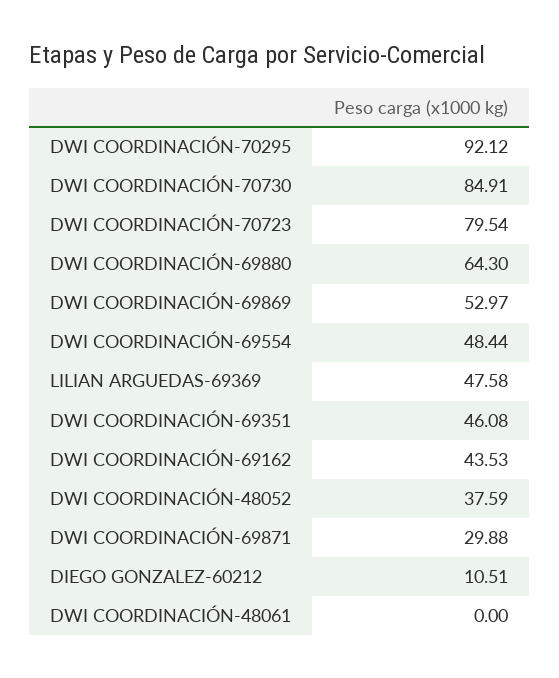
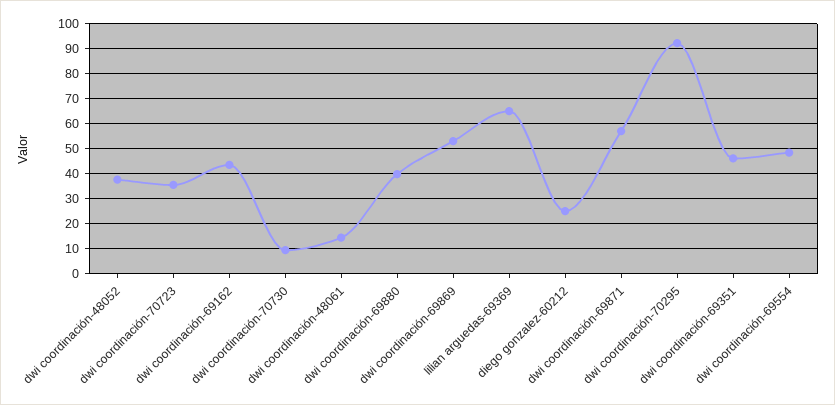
  {
    "DWI COORDINACIÓN-70295": 92.12,
-   "DWI COORDINACIÓN-70730": 84.91,
+   "DWI COORDINACIÓN-70730": 10,
-   "DWI COORDINACIÓN-70723": 79.54,
+   "DWI COORDINACIÓN-70723": 35,
-   "DWI COORDINACIÓN-69880": 64.3,
+   "DWI COORDINACIÓN-69880": 40,
    "DWI COORDINACIÓN-69869": 52.97,
    "DWI COORDINACIÓN-69554": 48.44,
-   "LILIAN ARGUEDAS-69369": 47.58,
+   "LILIAN ARGUEDAS-69369": 65,
    "DWI COORDINACIÓN-69351": 46.08,
    "DWI COORDINACIÓN-69162": 43.53,
    "DWI COORDINACIÓN-48052": 37.59,
-   "DWI COORDINACIÓN-69871": 29.88,
+   "DWI COORDINACIÓN-69871": 57.5,
-   "DIEGO GONZALEZ-60212": 10.51,
+   "DIEGO GONZALEZ-60212": 25,
-   "DWI COORDINACIÓN-48061": 0
+   "DWI COORDINACIÓN-48061": 15
  }

